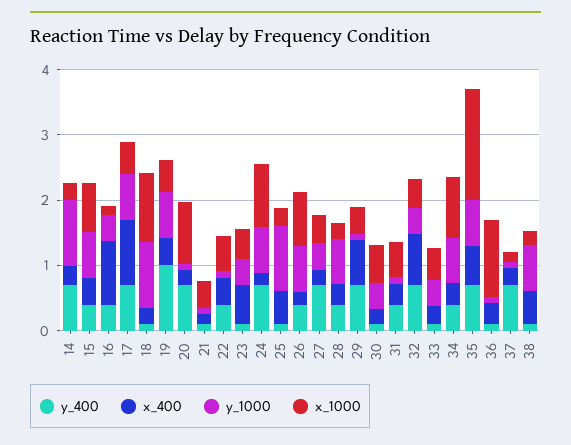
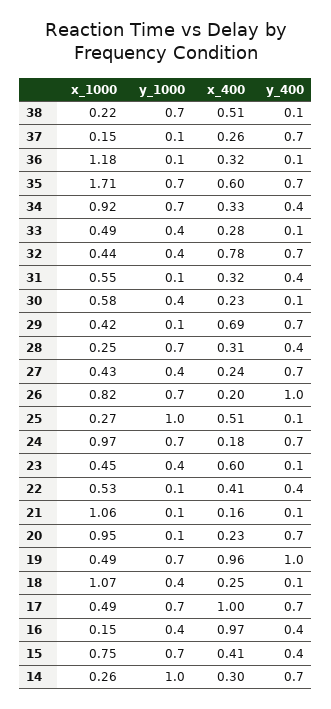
  {
    "y_400": {
      "14": 0.7,
      "15": 0.4,
      "16": 0.4,
      "17": 0.7,
      "18": 0.1,
      "19": 1,
      "20": 0.7,
      "21": 0.1,
      "22": 0.4,
      "23": 0.1,
      "24": 0.7,
      "25": 0.1,
-     "26": 0.4,
+     "26": 1,
      "27": 0.7,
      "28": 0.4,
      "29": 0.7,
      "30": 0.1,
      "31": 0.4,
      "32": 0.7,
      "33": 0.1,
      "34": 0.4,
      "35": 0.7,
      "36": 0.1,
      "37": 0.7,
      "38": 0.1
    },
    "x_400": {
      "14": 0.3,
      "15": 0.41,
      "16": 0.97,
      "17": 1,
      "18": 0.25,
-     "19": 0.4,
+     "19": 0.96,
      "20": 0.23,
      "21": 0.16,
      "22": 0.41,
      "23": 0.6,
      "24": 0.18,
      "25": 0.51,
      "26": 0.2,
      "27": 0.24,
      "28": 0.31,
      "29": 0.69,
      "30": 0.23,
      "31": 0.32,
      "32": 0.78,
      "33": 0.28,
      "34": 0.33,
      "35": 0.6,
      "36": 0.32,
      "37": 0.26,
      "38": 0.51
    },
    "y_1000": {
      "14": 1,
      "15": 0.7,
      "16": 0.4,
      "17": 0.7,
-     "18": 1,
+     "18": 0.4,
      "19": 0.7,
      "20": 0.1,
      "21": 0.1,
      "22": 0.1,
      "23": 0.4,
      "24": 0.7,
      "25": 1,
      "26": 0.7,
      "27": 0.4,
      "28": 0.7,
      "29": 0.1,
      "30": 0.4,
      "31": 0.1,
      "32": 0.4,
      "33": 0.4,
      "34": 0.7,
      "35": 0.7,
      "36": 0.1,
      "37": 0.1,
      "38": 0.7
    },
    "x_1000": {
      "14": 0.26,
      "15": 0.75,
      "16": 0.15,
      "17": 0.49,
      "18": 1.07,
      "19": 0.49,
      "20": 0.95,
-     "21": 0.4,
+     "21": 1.06,
      "22": 0.53,
      "23": 0.45,
      "24": 0.97,
      "25": 0.27,
      "26": 0.82,
      "27": 0.43,
      "28": 0.25,
      "29": 0.42,
      "30": 0.58,
      "31": 0.55,
      "32": 0.44,
      "33": 0.49,
      "34": 0.92,
      "35": 1.71,
      "36": 1.18,
      "37": 0.15,
      "38": 0.22
    }
  }

